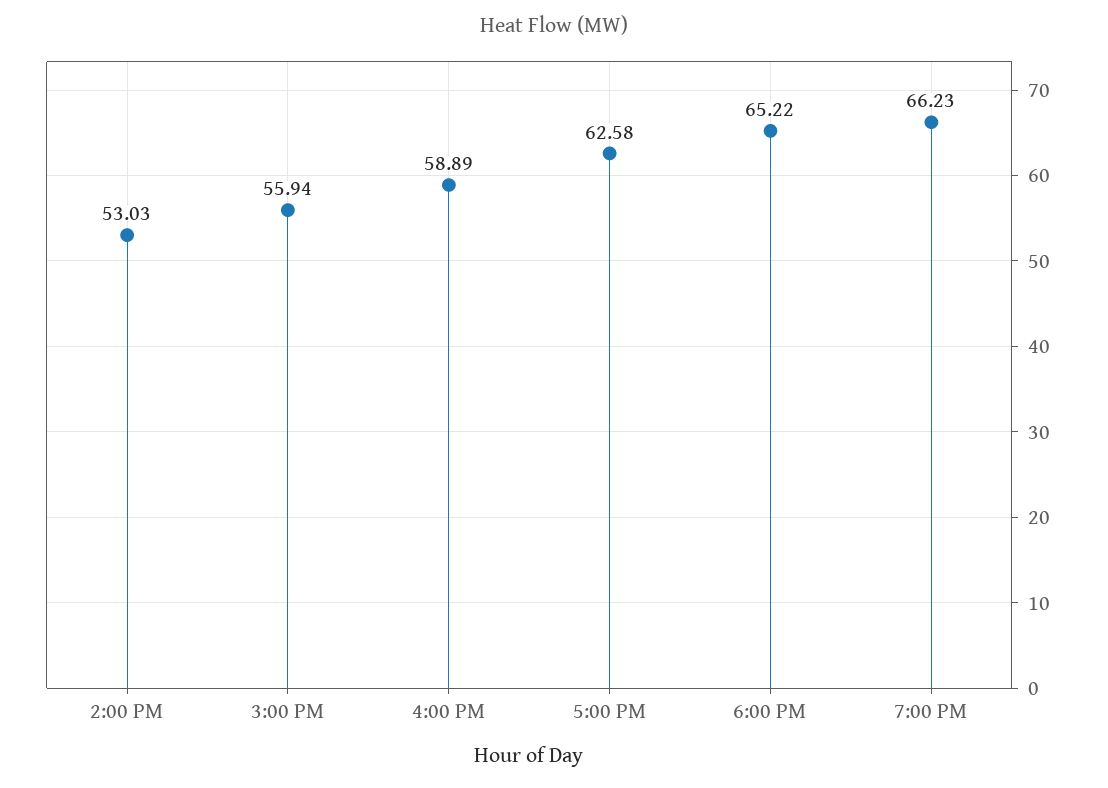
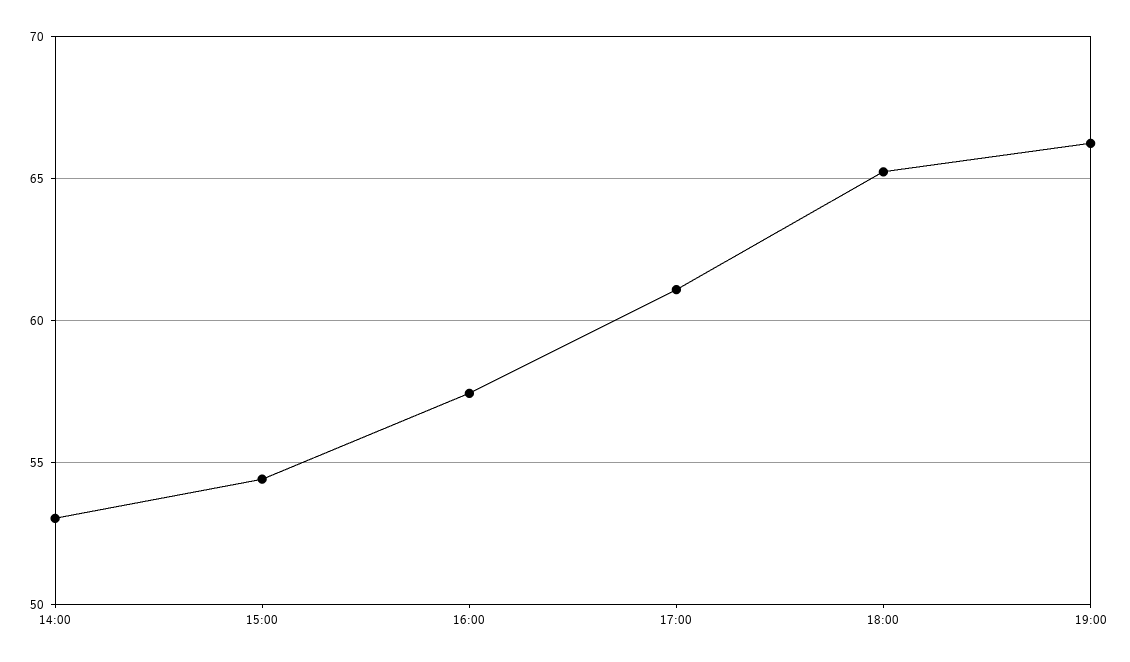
  {
    "2:00 PM": 53.03,
-   "3:00 PM": 55.94,
+   "3:00 PM": 54.5,
-   "4:00 PM": 58.89,
+   "4:00 PM": 57.5,
-   "5:00 PM": 62.58,
+   "5:00 PM": 61,
    "6:00 PM": 65.22,
    "7:00 PM": 66.23
  }

